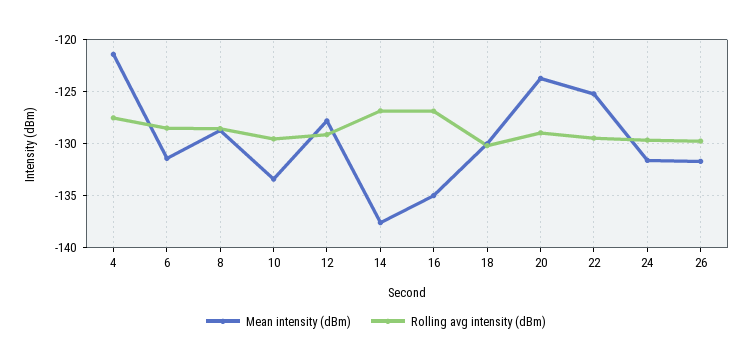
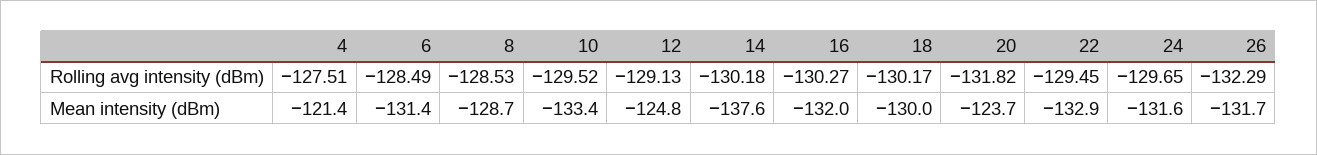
  {
    "Mean intensity (dBm)": {
      "4": -121.4,
      "6": -131.4,
      "8": -128.7,
      "10": -133.4,
-     "12": -128,
+     "12": -124.8,
      "14": -137.6,
-     "16": -135,
+     "16": -132,
      "18": -130,
      "20": -123.7,
-     "22": -125,
+     "22": -132.9,
      "24": -131.6,
      "26": -131.7
    },
    "Rolling avg intensity (dBm)": {
      "4": -127.51,
      "6": -128.49,
      "8": -128.53,
      "10": -129.52,
      "12": -129.13,
-     "14": -127,
+     "14": -130.18,
-     "16": -127,
+     "16": -130.27,
      "18": -130.17,
-     "20": -129,
+     "20": -131.82,
      "22": -129.45,
      "24": -129.65,
-     "26": -130
+     "26": -132.29
    }
  }

